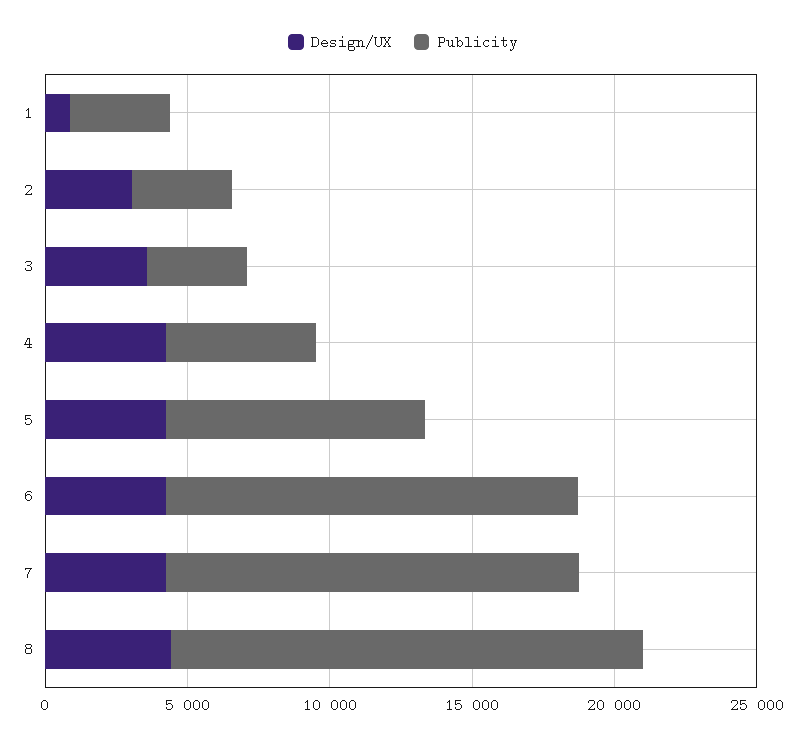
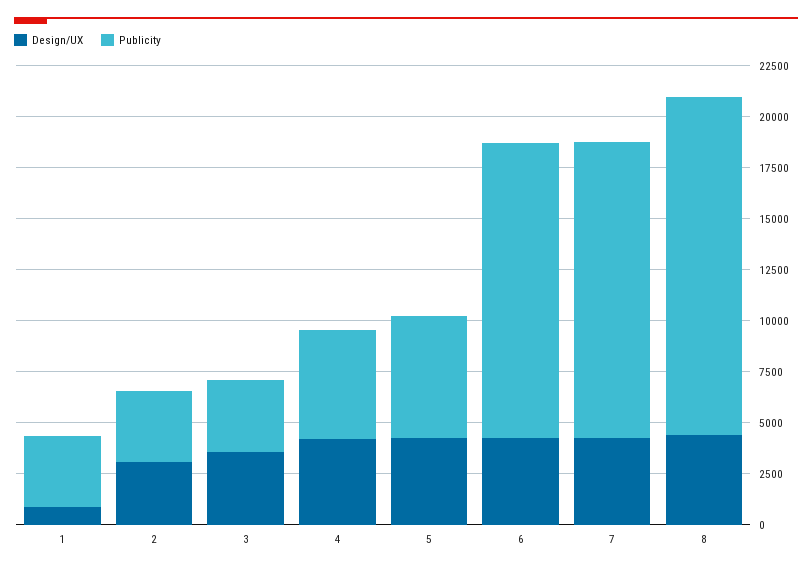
  {
    "Design/UX": {
      "1": 1000,
      "2": 3000,
      "3": 3500,
      "4": 4000,
      "5": 4000,
      "6": 4000,
      "7": 4500,
      "8": 4500
    },
    "Publicity": {
      "1": 3500,
      "2": 3500,
      "3": 3500,
      "4": 5500,
-     "5": 9000,
+     "5": 6000,
      "6": 14500,
      "7": 14500,
      "8": 16500
    }
  }

